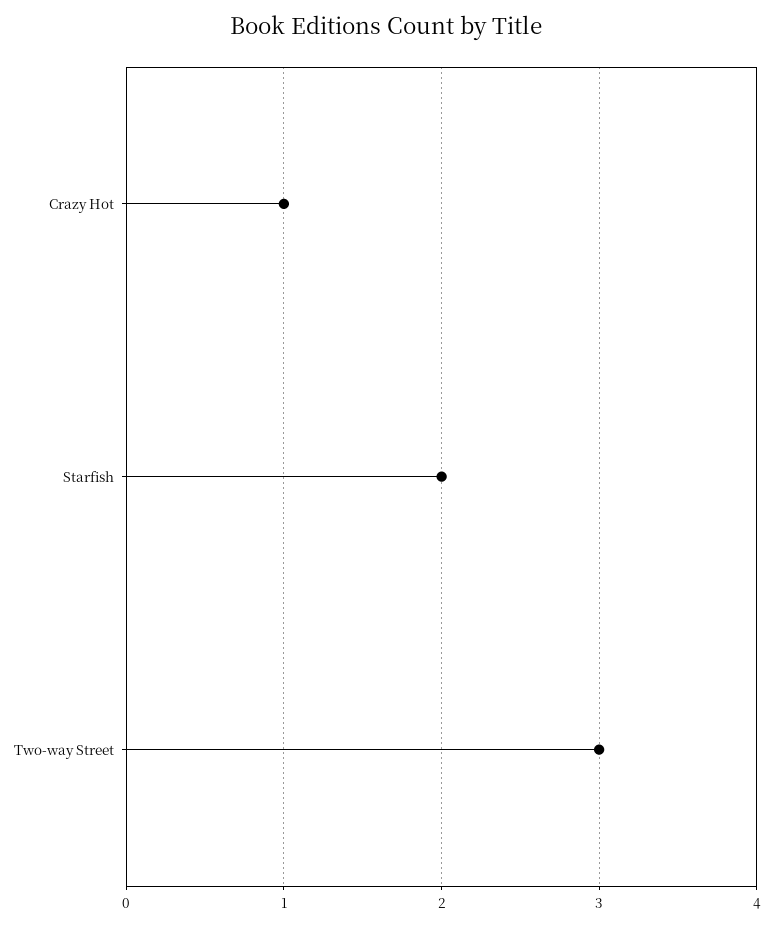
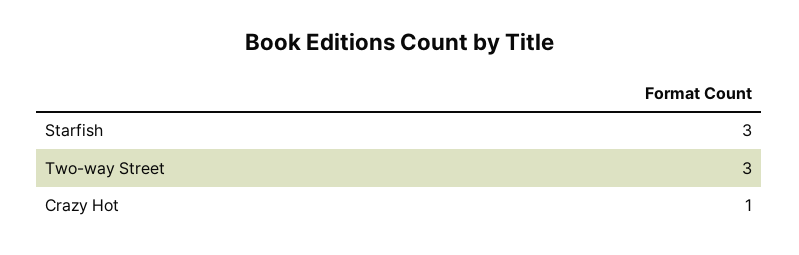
  {
    "Crazy Hot": 1,
-   "Starfish": 2,
+   "Starfish": 3,
    "Two-way Street": 3
  }

